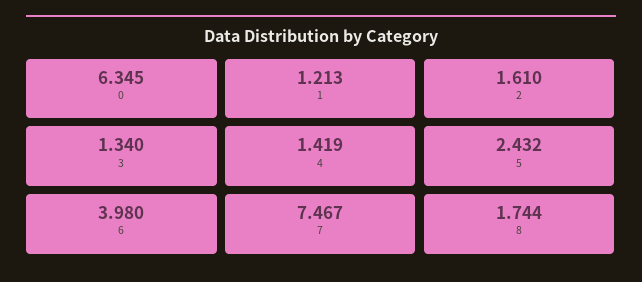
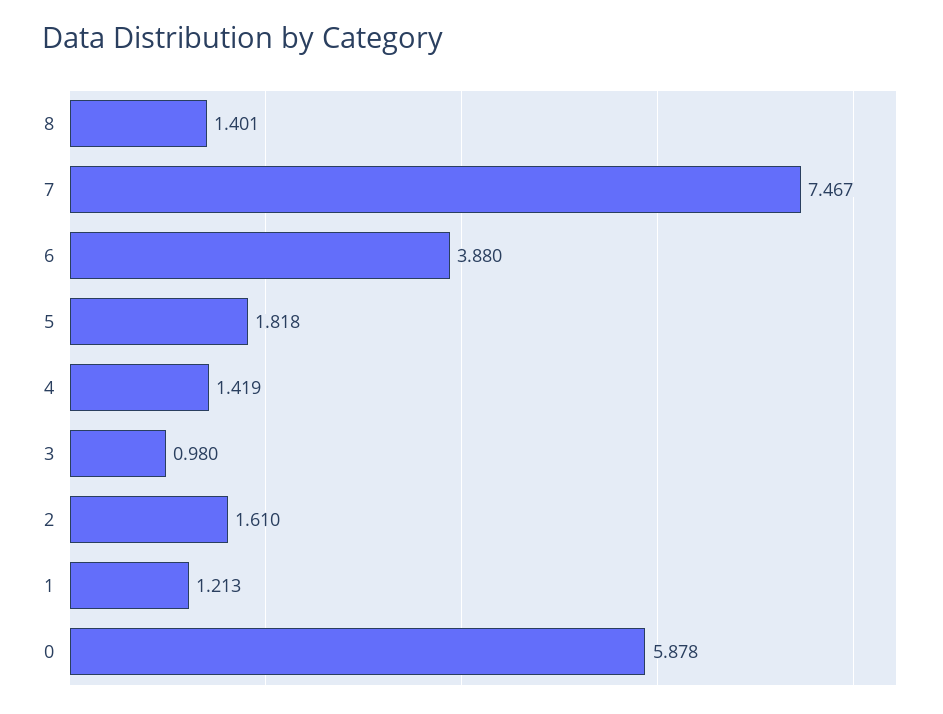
  {
-   "0": 6.345,
+   "0": 5.878,
    "1": 1.213,
    "2": 1.61,
-   "3": 1.34,
+   "3": 0.98,
    "4": 1.419,
-   "5": 2.432,
+   "5": 1.818,
-   "6": 3.98,
+   "6": 3.88,
    "7": 7.467,
-   "8": 1.744
+   "8": 1.401
  }

